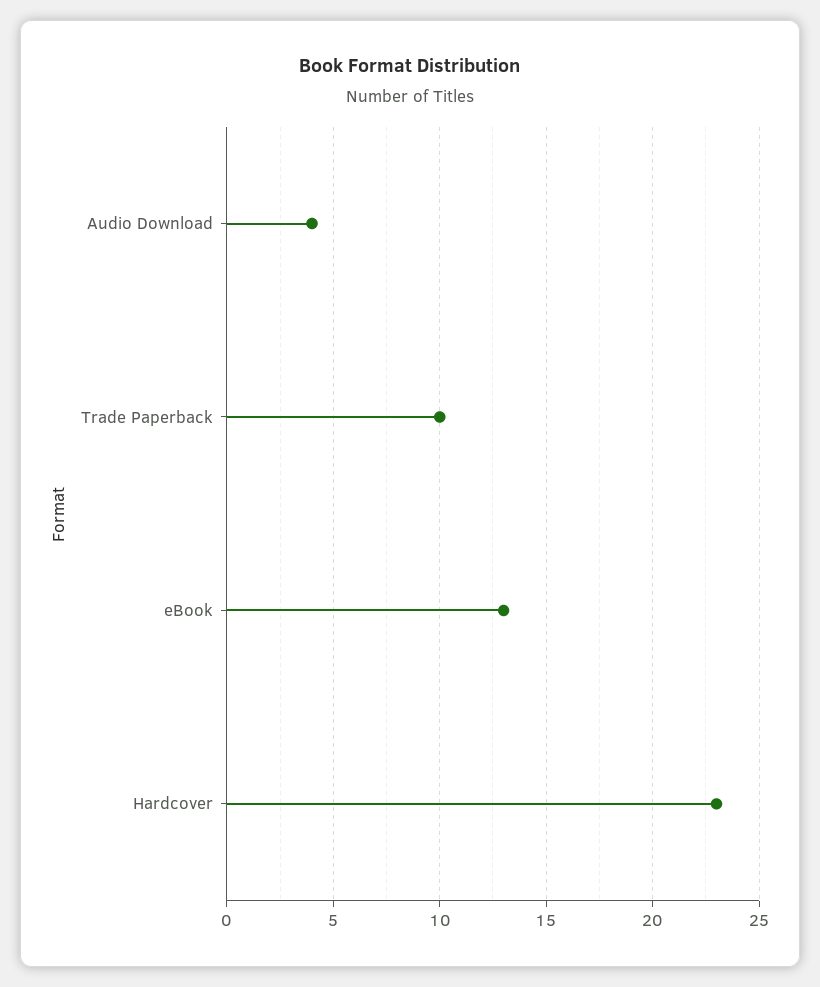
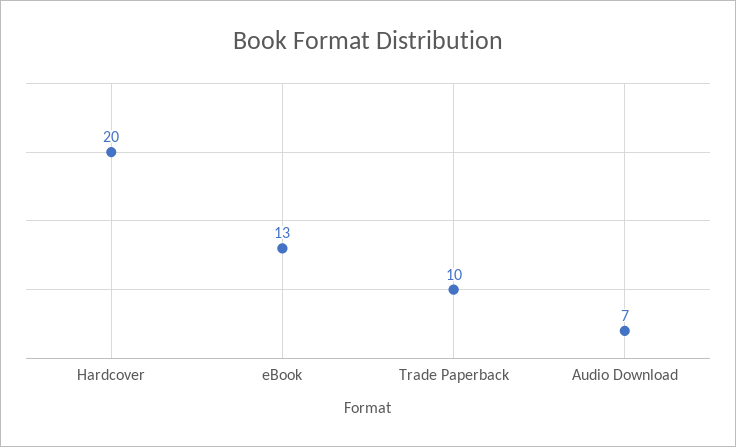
  {
-   "Audio Download": 4,
+   "Audio Download": 7,
    "Trade Paperback": 10,
    "eBook": 13,
-   "Hardcover": 23
+   "Hardcover": 20
  }

